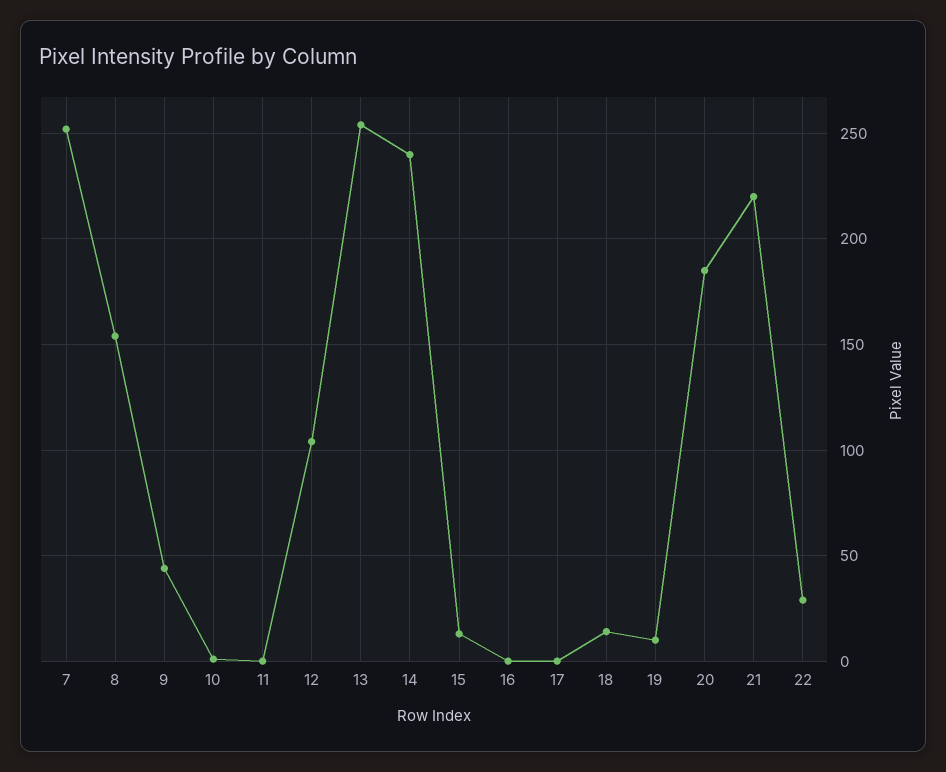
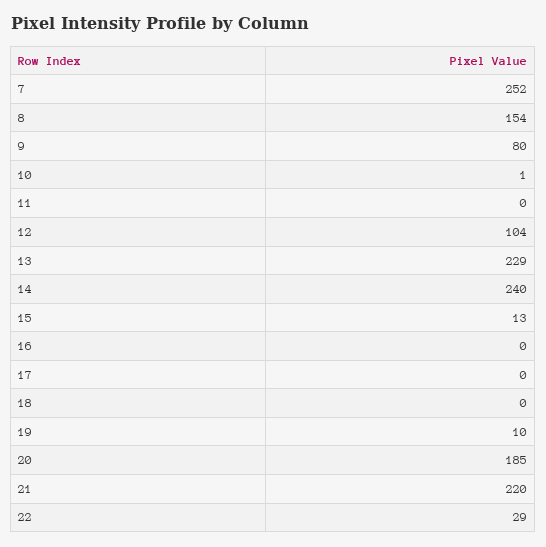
  {
    "7": 252,
    "8": 154,
-   "9": 45,
+   "9": 80,
    "10": 1,
    "11": 0,
    "12": 104,
-   "13": 255,
+   "13": 229,
    "14": 240,
    "15": 13,
    "16": 0,
    "17": 0,
-   "18": 15,
+   "18": 0,
    "19": 10,
    "20": 185,
    "21": 220,
    "22": 29
  }

